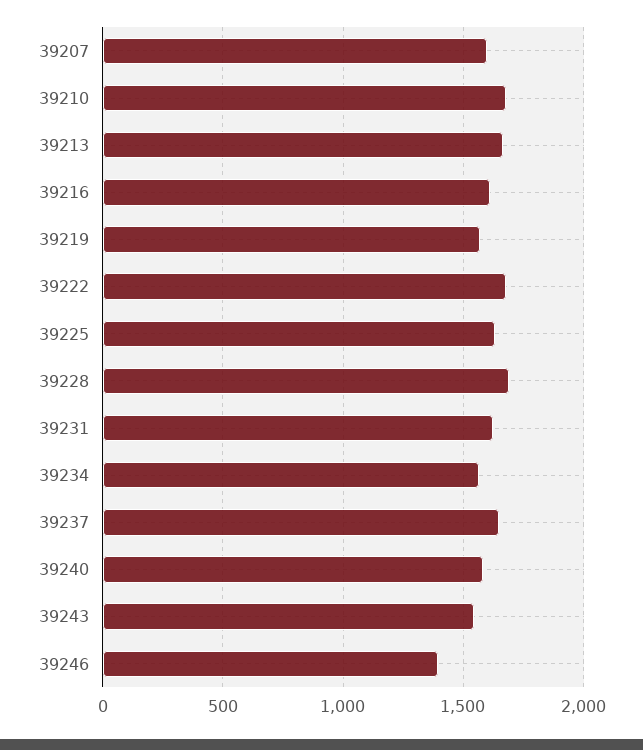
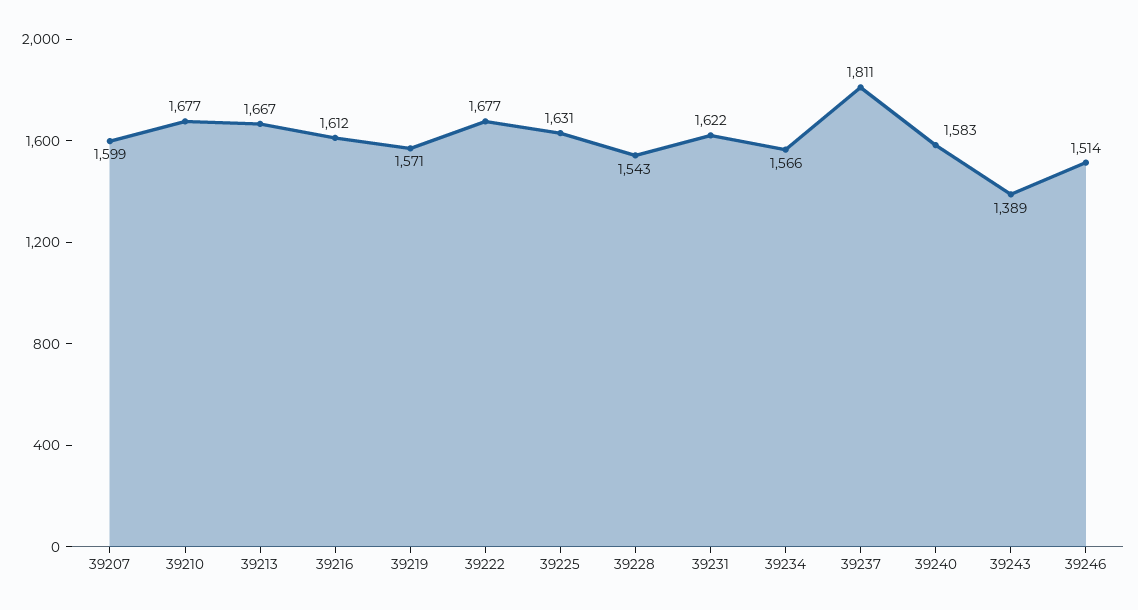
  {
    "39207": 1599,
    "39210": 1677,
    "39213": 1667,
    "39216": 1612,
    "39219": 1571,
    "39222": 1677,
    "39225": 1631,
-   "39228": 1700,
+   "39228": 1543,
    "39231": 1622,
    "39234": 1566,
-   "39237": 1650,
+   "39237": 1811,
    "39240": 1583,
-   "39243": 1550,
+   "39243": 1389,
-   "39246": 1400
+   "39246": 1514
  }

